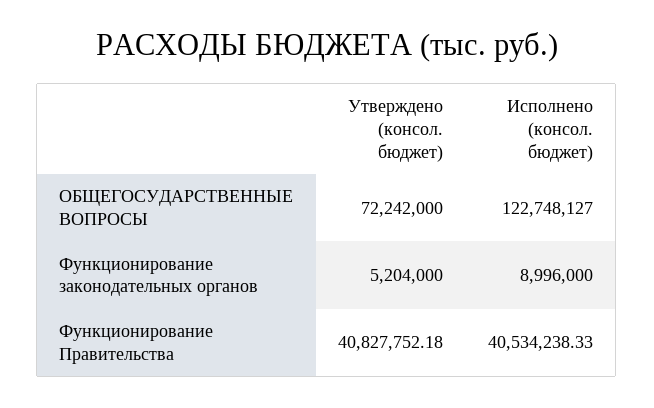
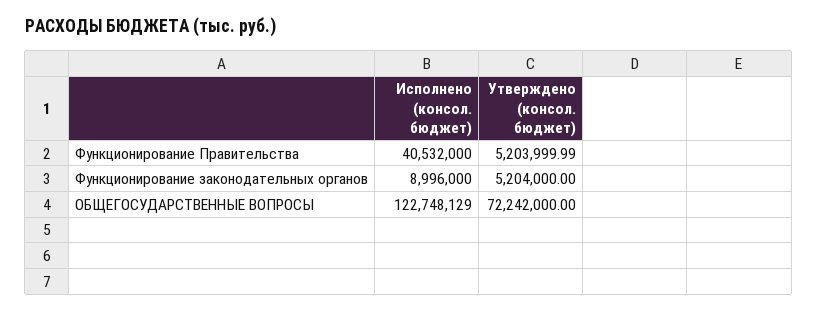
  {
    "Утверждено (консол. бюджет)": {
      "ОБЩЕГОСУДАРСТВЕННЫЕ ВОПРОСЫ": 72242000,
      "Функционирование законодательных органов": 5204000,
-     "Функционирование Правительства": 40827752.18
+     "Функционирование Правительства": 5203999.99
    },
    "Исполнено (консол. бюджет)": {
-     "ОБЩЕГОСУДАРСТВЕННЫЕ ВОПРОСЫ": 122748127,
+     "ОБЩЕГОСУДАРСТВЕННЫЕ ВОПРОСЫ": 122748129,
      "Функционирование законодательных органов": 8996000,
-     "Функционирование Правительства": 40534238.33
+     "Функционирование Правительства": 40532000
    }
  }

